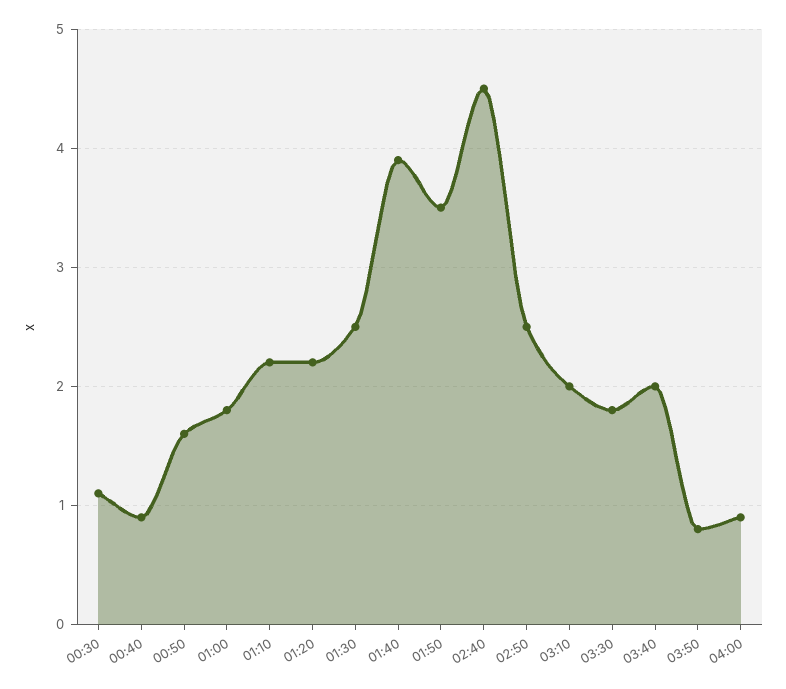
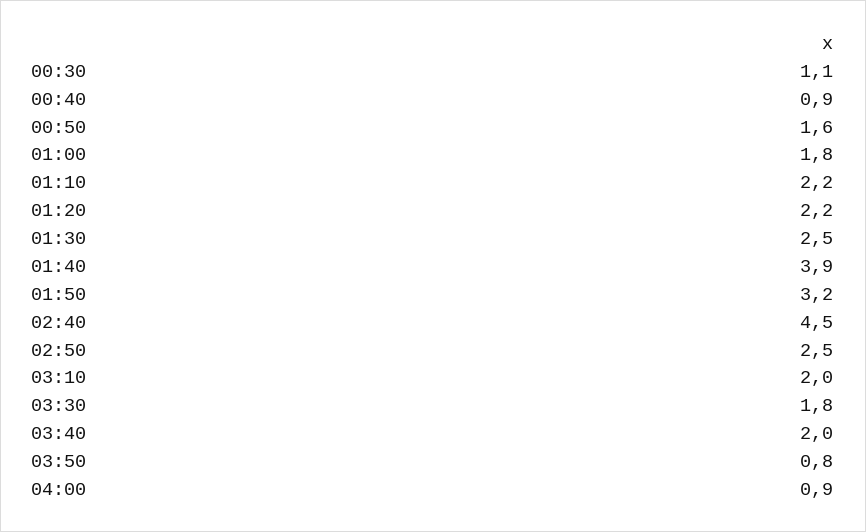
  {
    "00:30": 1.1,
    "00:40": 0.9,
    "00:50": 1.6,
    "01:00": 1.8,
    "01:10": 2.2,
    "01:20": 2.2,
    "01:30": 2.5,
    "01:40": 3.9,
-   "01:50": 3.5,
+   "01:50": 3.2,
    "02:40": 4.5,
    "02:50": 2.5,
    "03:10": 2,
    "03:30": 1.8,
    "03:40": 2,
    "03:50": 0.8,
    "04:00": 0.9
  }

